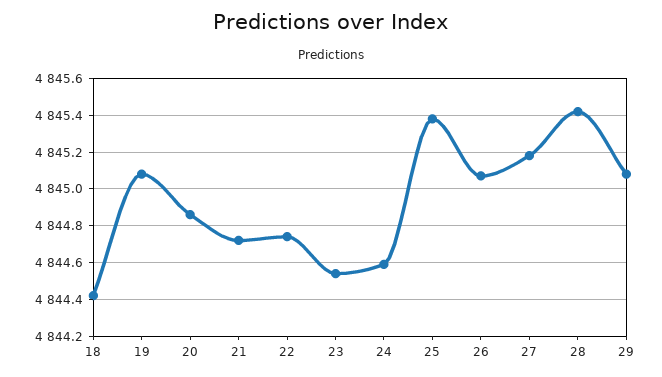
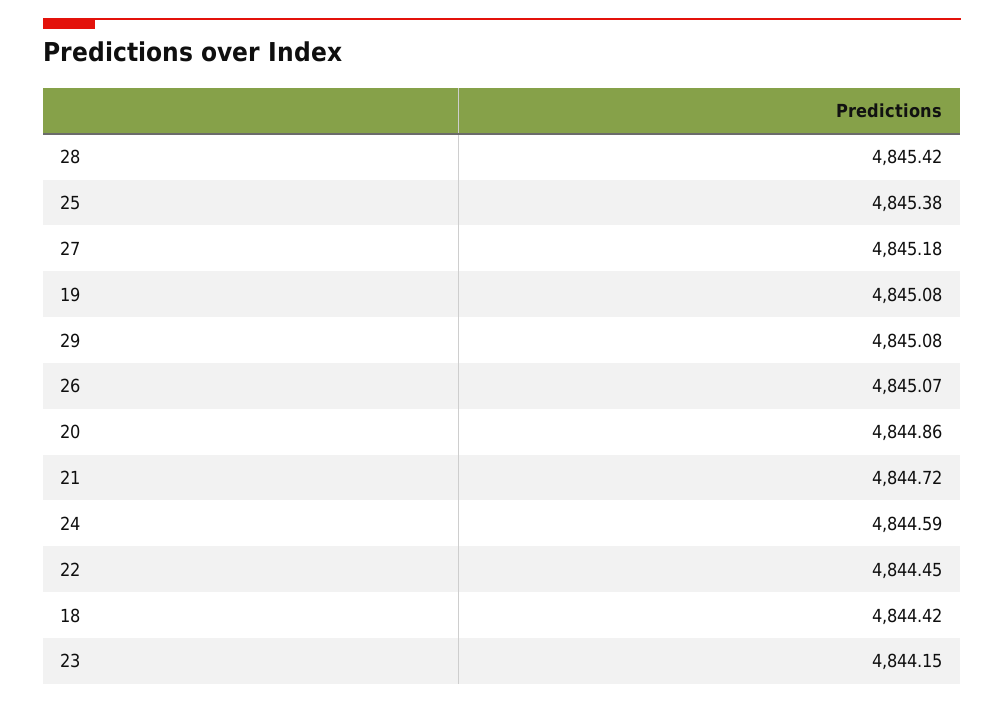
  {
    "18": 4844.42,
    "19": 4845.08,
    "20": 4844.86,
    "21": 4844.72,
-   "22": 4844.75,
+   "22": 4844.45,
-   "23": 4844.55,
+   "23": 4844.15,
    "24": 4844.59,
    "25": 4845.38,
    "26": 4845.07,
    "27": 4845.18,
    "28": 4845.42,
    "29": 4845.08
  }

